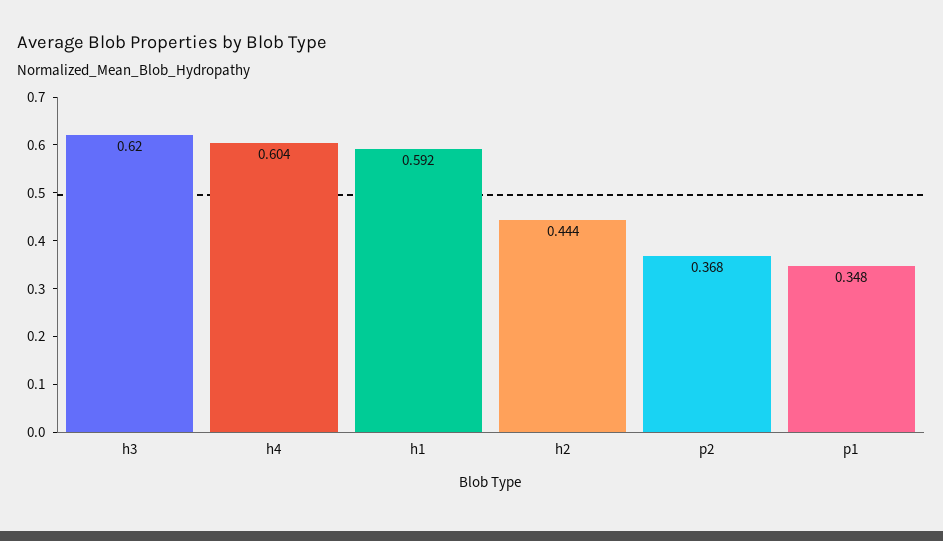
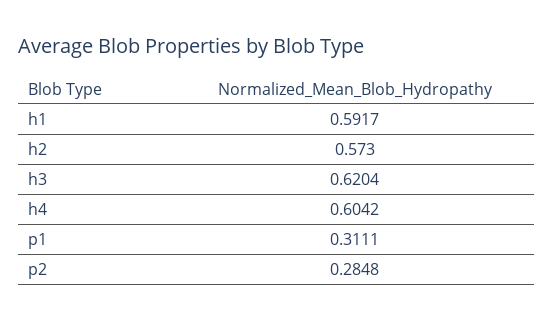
  {
    "h3": 0.6204,
    "h4": 0.6042,
    "h1": 0.5917,
-   "h2": 0.444,
+   "h2": 0.573,
-   "p2": 0.368,
+   "p2": 0.2848,
-   "p1": 0.348
+   "p1": 0.3111
  }

